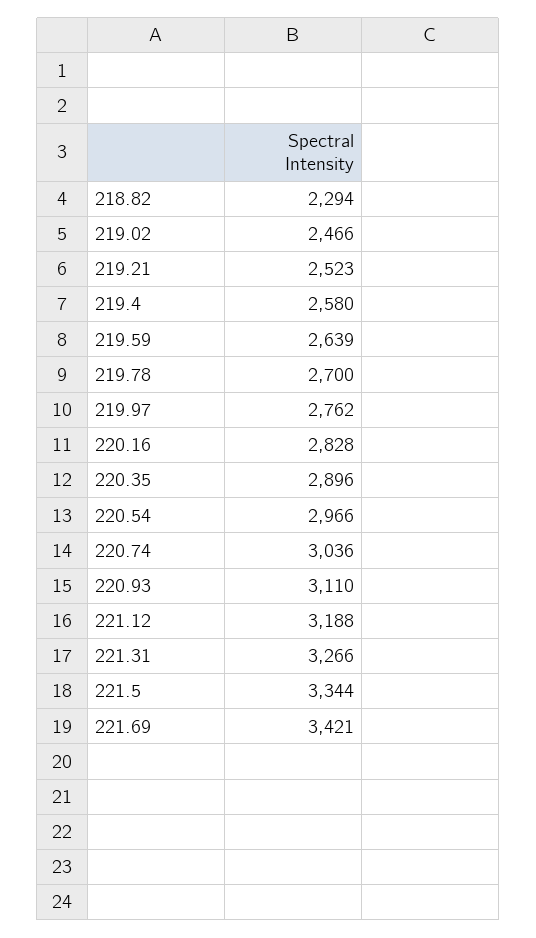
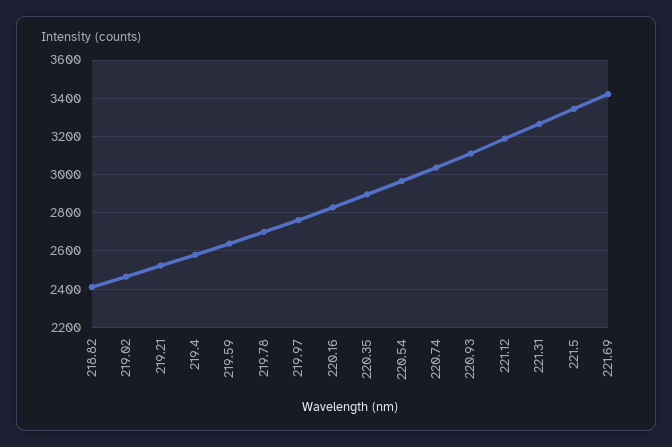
  {
-   "218.82": 2294,
+   "218.82": 2400,
    "219.02": 2466,
    "219.21": 2523,
    "219.4": 2580,
    "219.59": 2639,
    "219.78": 2700,
    "219.97": 2762,
    "220.16": 2828,
    "220.35": 2896,
    "220.54": 2966,
    "220.74": 3036,
    "220.93": 3110,
    "221.12": 3188,
    "221.31": 3266,
    "221.5": 3344,
    "221.69": 3421
  }

